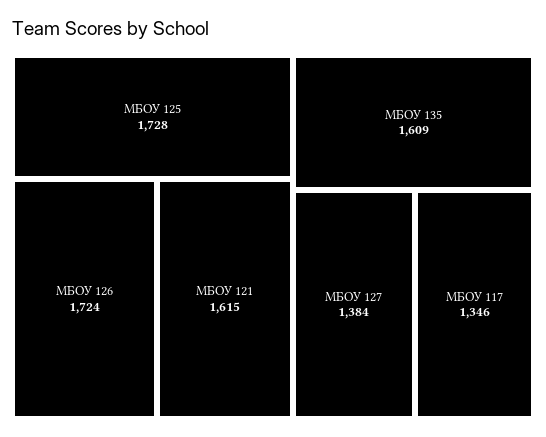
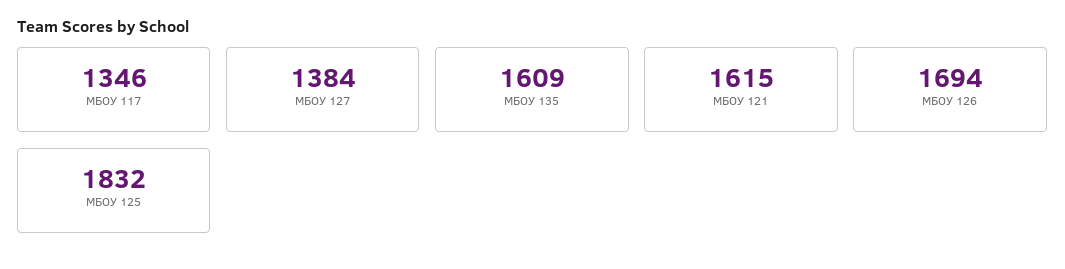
  {
-   "МБОУ 125": 1728,
+   "МБОУ 125": 1832,
-   "МБОУ 126": 1724,
+   "МБОУ 126": 1694,
    "МБОУ 121": 1615,
    "МБОУ 135": 1609,
    "МБОУ 127": 1384,
    "МБОУ 117": 1346
  }

